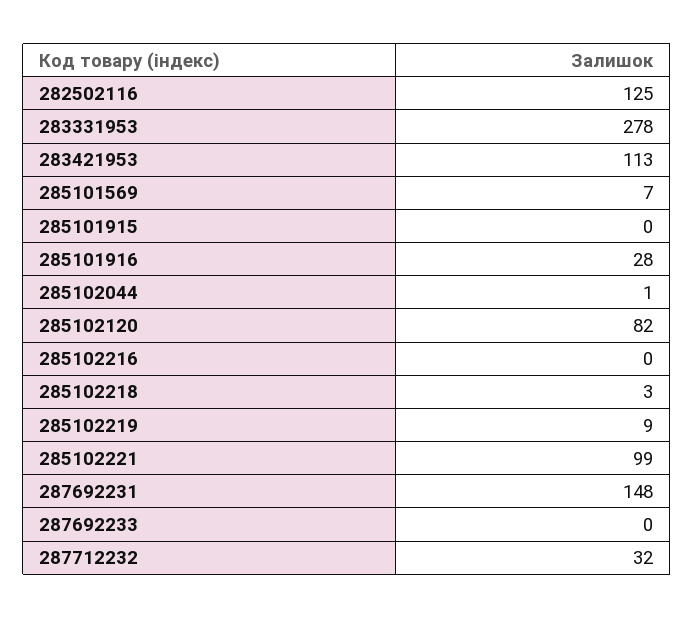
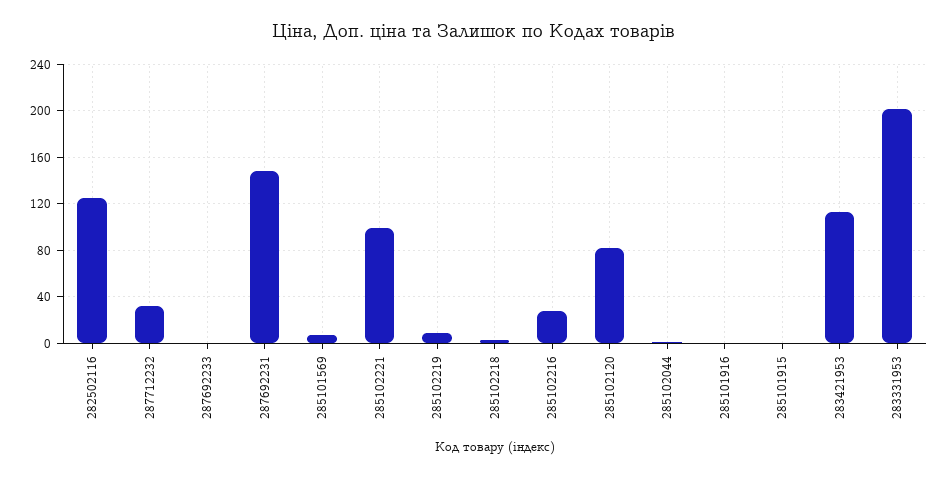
  {
    "282502116": 125,
-   "283331953": 278,
+   "283331953": 200,
    "283421953": 113,
    "285101569": 7,
    "285101915": 0,
-   "285101916": 28,
+   "285101916": 0,
    "285102044": 1,
    "285102120": 82,
-   "285102216": 0,
+   "285102216": 30,
    "285102218": 3,
    "285102219": 9,
    "285102221": 99,
    "287692231": 148,
    "287692233": 0,
    "287712232": 32
  }

